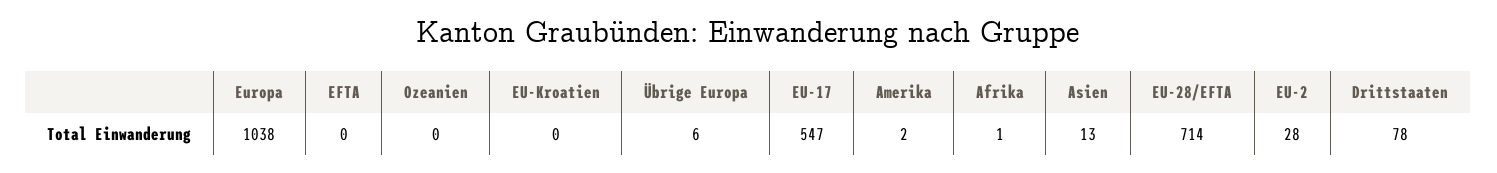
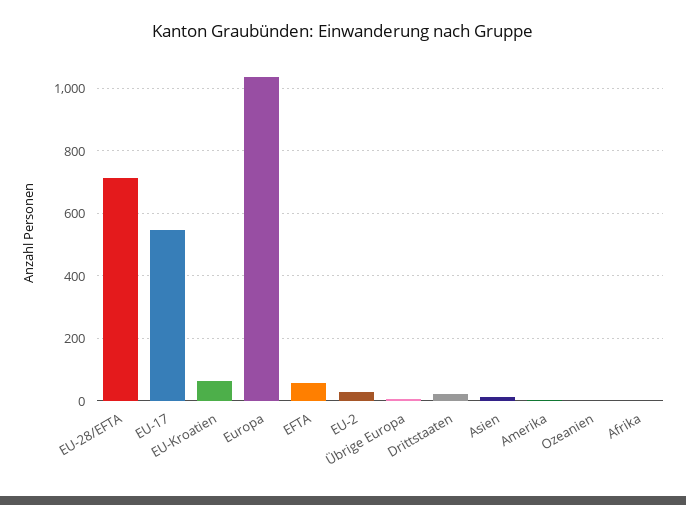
  {
    "Europa": 1038,
-   "EFTA": 0,
+   "EFTA": 60,
    "Ozeanien": 0,
-   "EU-Kroatien": 0,
+   "EU-Kroatien": 60,
    "Übrige Europa": 6,
    "EU-17": 547,
    "Amerika": 2,
    "Afrika": 1,
    "Asien": 13,
    "EU-28/EFTA": 714,
    "EU-2": 28,
-   "Drittstaaten": 78
+   "Drittstaaten": 20
  }

